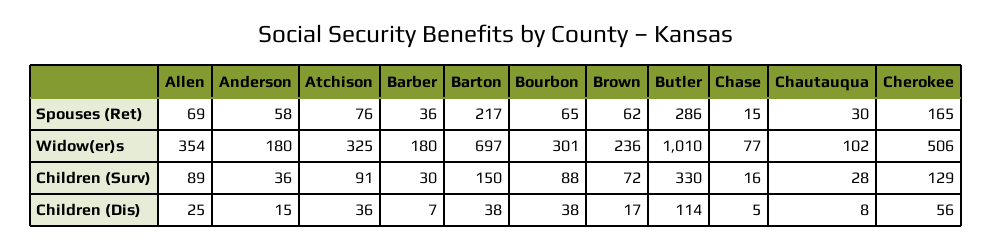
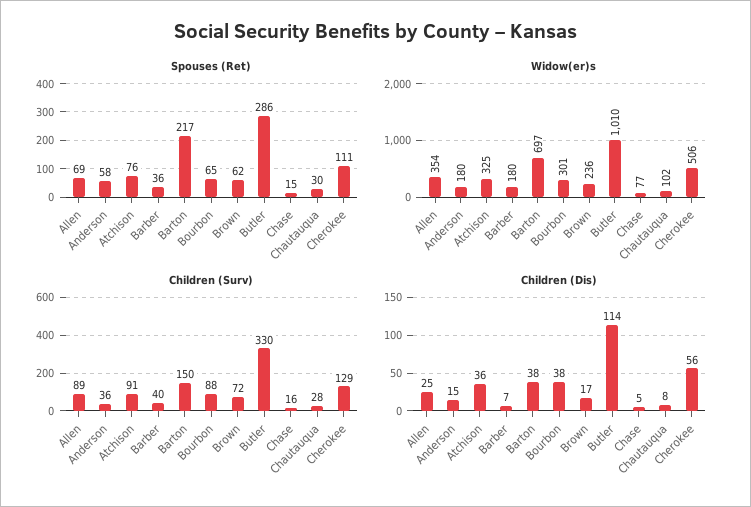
  {
    "Spouses (Ret)": {
      "Allen": 69,
      "Anderson": 58,
      "Atchison": 76,
      "Barber": 36,
      "Barton": 217,
      "Bourbon": 65,
      "Brown": 62,
      "Butler": 286,
      "Chase": 15,
      "Chautauqua": 30,
-     "Cherokee": 165
+     "Cherokee": 111
    },
    "Widow(er)s": {
      "Allen": 354,
      "Anderson": 180,
      "Atchison": 325,
      "Barber": 180,
      "Barton": 697,
      "Bourbon": 301,
      "Brown": 236,
      "Butler": 1010,
      "Chase": 77,
      "Chautauqua": 102,
      "Cherokee": 506
    },
    "Children (Surv)": {
      "Allen": 89,
      "Anderson": 36,
      "Atchison": 91,
-     "Barber": 30,
+     "Barber": 40,
      "Barton": 150,
      "Bourbon": 88,
      "Brown": 72,
      "Butler": 330,
      "Chase": 16,
      "Chautauqua": 28,
      "Cherokee": 129
    },
    "Children (Dis)": {
      "Allen": 25,
      "Anderson": 15,
      "Atchison": 36,
      "Barber": 7,
      "Barton": 38,
      "Bourbon": 38,
      "Brown": 17,
      "Butler": 114,
      "Chase": 5,
      "Chautauqua": 8,
      "Cherokee": 56
    }
  }

